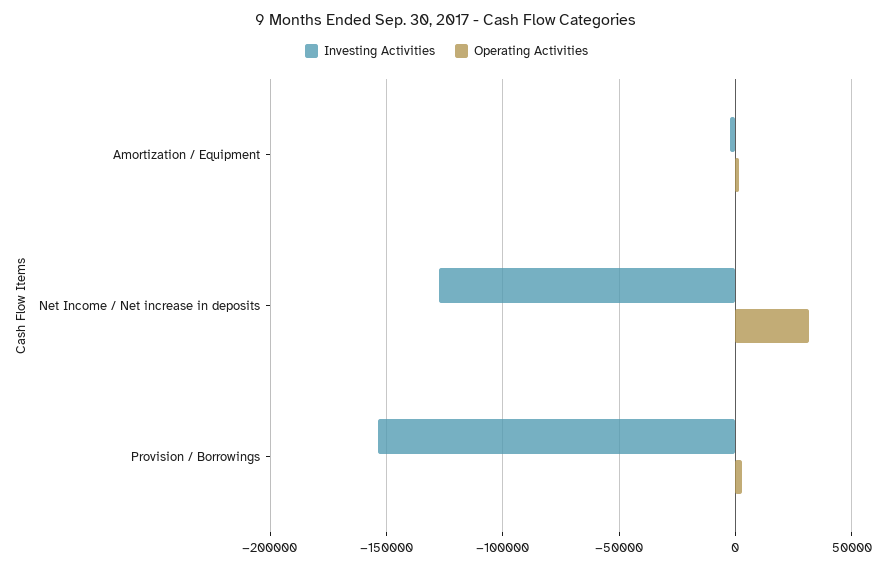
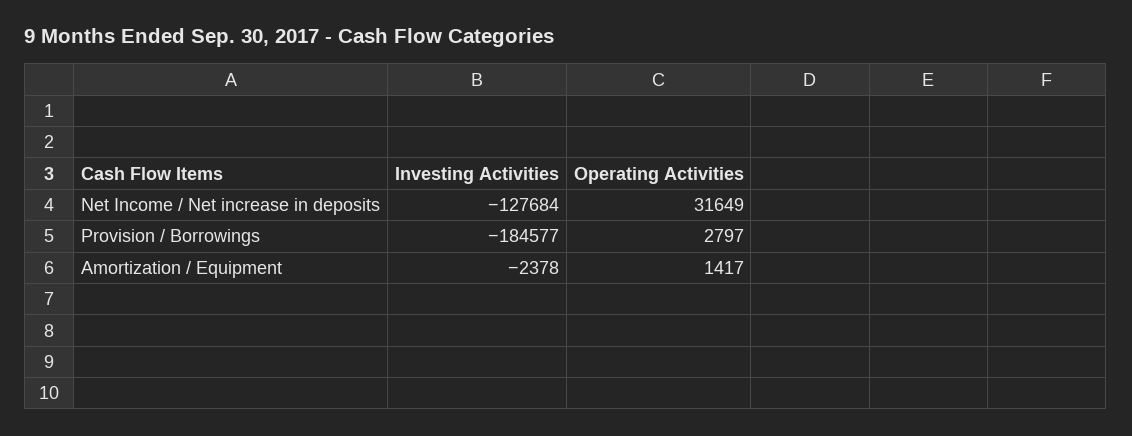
  {
    "Investing Activities": {
      "Amortization / Equipment": -2378,
      "Net Income / Net increase in deposits": -127684,
-     "Provision / Borrowings": -155000
+     "Provision / Borrowings": -184577
    },
    "Operating Activities": {
      "Amortization / Equipment": 1417,
      "Net Income / Net increase in deposits": 31649,
      "Provision / Borrowings": 2797
    }
  }

